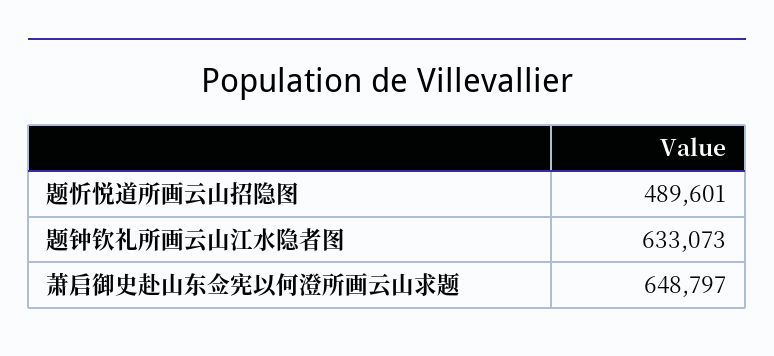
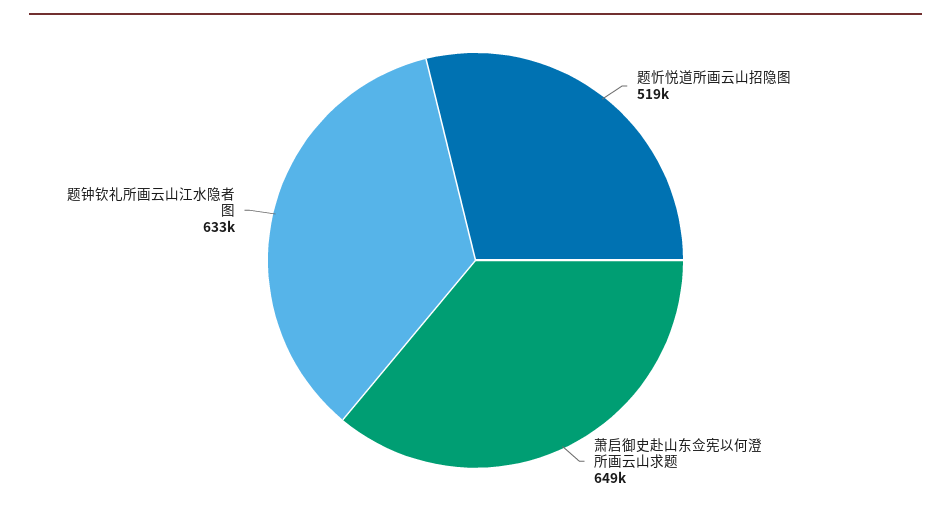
  {
-   "题忻悦道所画云山招隐图": 489601,
+   "题忻悦道所画云山招隐图": 519000,
    "题钟钦礼所画云山江水隐者图": 633073,
    "萧启御史赴山东佥宪以何澄所画云山求题": 648797
  }

